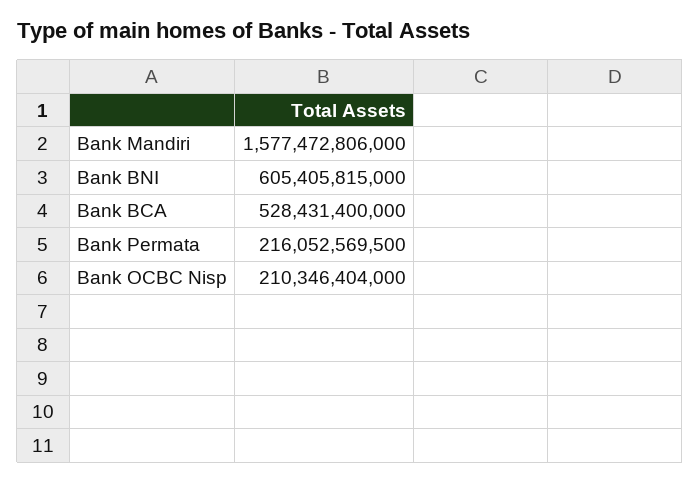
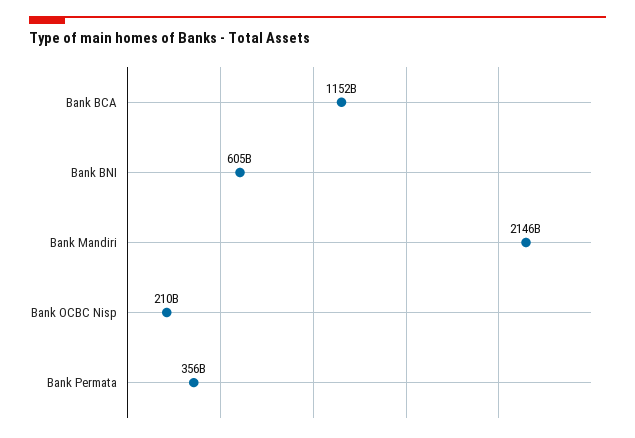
  {
-   "Bank Mandiri": 1577472806000,
+   "Bank Mandiri": 2146000000000,
    "Bank BNI": 605405815000,
-   "Bank BCA": 528431400000,
+   "Bank BCA": 1152000000000,
-   "Bank Permata": 216052569500,
+   "Bank Permata": 356000000000,
    "Bank OCBC Nisp": 210346404000
  }

